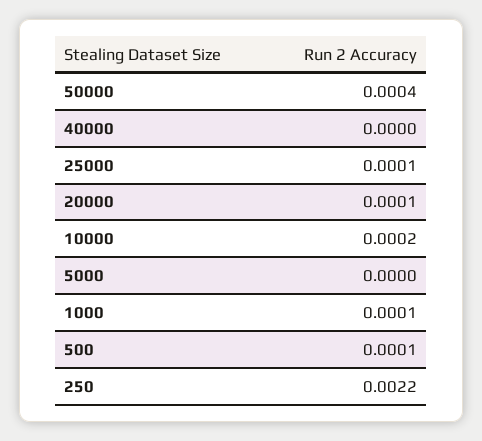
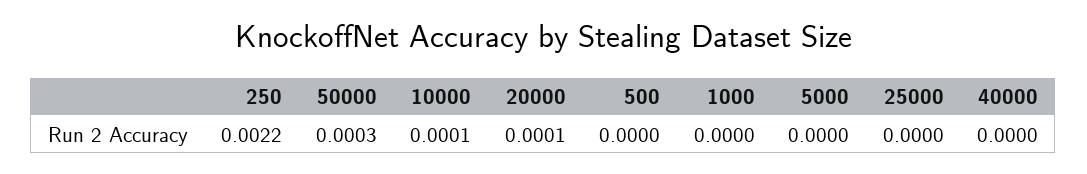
  {
-   "50000": 0.0004,
+   "50000": 0.0003,
    "40000": 0,
-   "25000": 0.0001,
+   "25000": 0,
    "20000": 0.0001,
-   "10000": 0.0002,
+   "10000": 0.0001,
    "5000": 0,
-   "1000": 0.0001,
+   "1000": 0,
-   "500": 0.0001,
+   "500": 0,
    "250": 0.0022
  }

